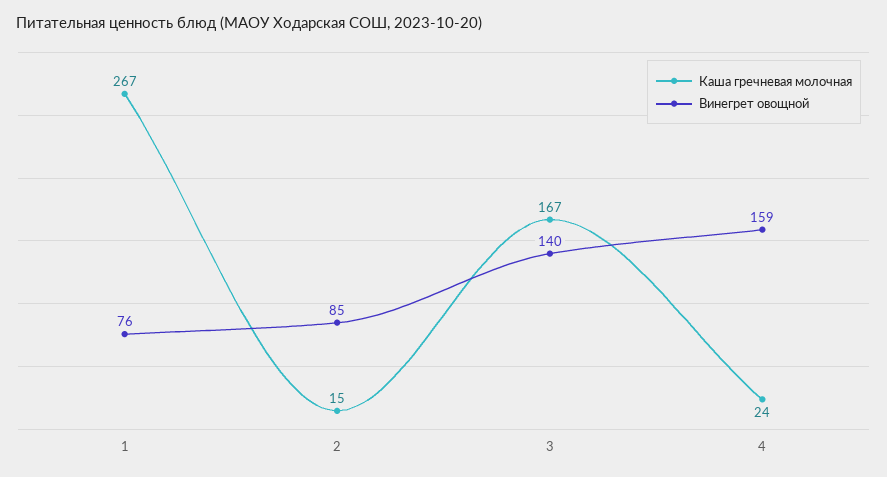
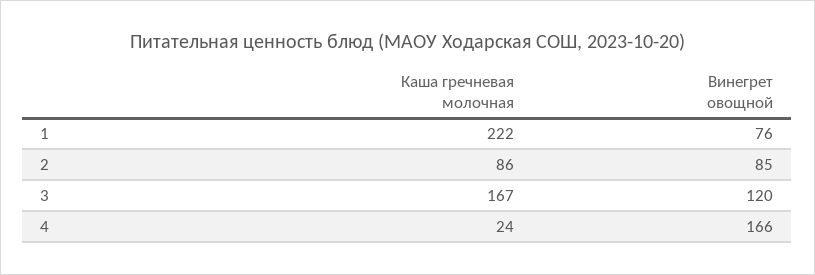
  {
    "Каша гречневая молочная": {
-     "1": 267,
+     "1": 222,
-     "2": 15,
+     "2": 86,
      "3": 167,
      "4": 24
    },
    "Винегрет овощной": {
      "1": 76,
      "2": 85,
-     "3": 140,
+     "3": 120,
-     "4": 159
+     "4": 166
    }
  }

